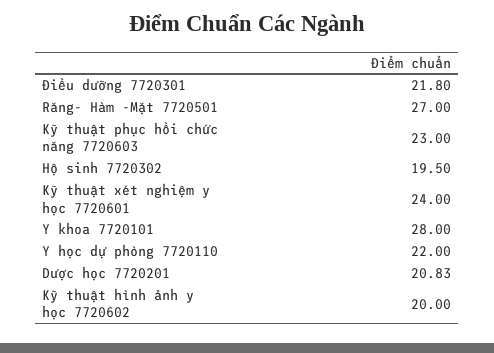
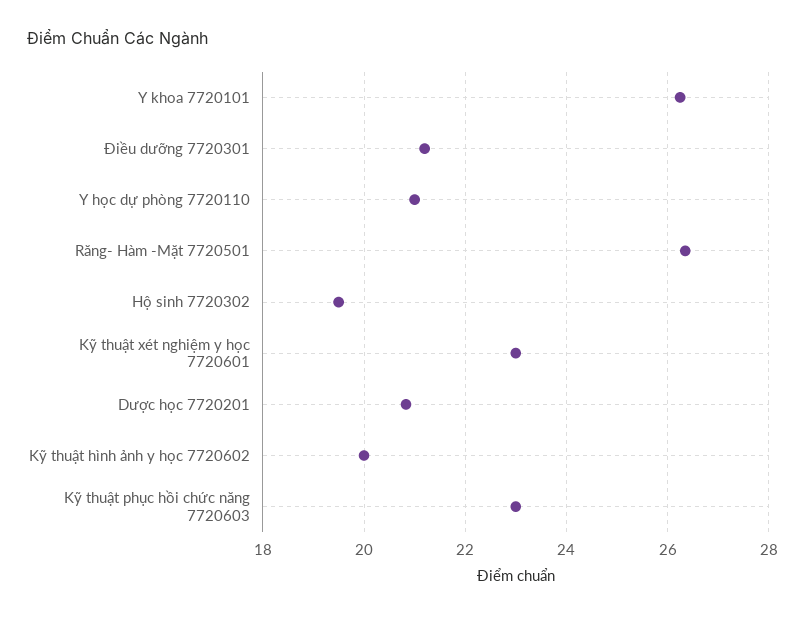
  {
-   "Điều dưỡng 7720301": 21.8,
+   "Điều dưỡng 7720301": 21.2,
-   "Răng- Hàm -Mặt 7720501": 27,
+   "Răng- Hàm -Mặt 7720501": 26.4,
    "Kỹ thuật phục hồi chức năng 7720603": 23,
    "Hộ sinh 7720302": 19.5,
-   "Kỹ thuật xét nghiệm y học 7720601": 24,
+   "Kỹ thuật xét nghiệm y học 7720601": 23,
-   "Y khoa 7720101": 28,
+   "Y khoa 7720101": 26.2,
-   "Y học dự phòng 7720110": 22,
+   "Y học dự phòng 7720110": 21,
    "Dược học 7720201": 20.83,
    "Kỹ thuật hình ảnh y học 7720602": 20
  }

